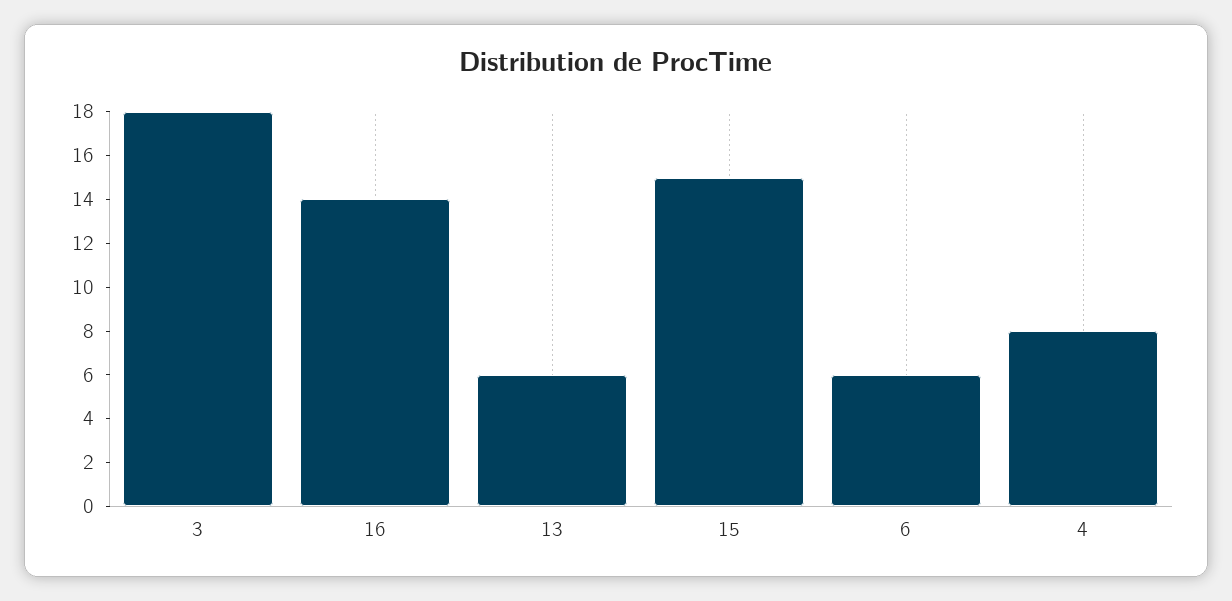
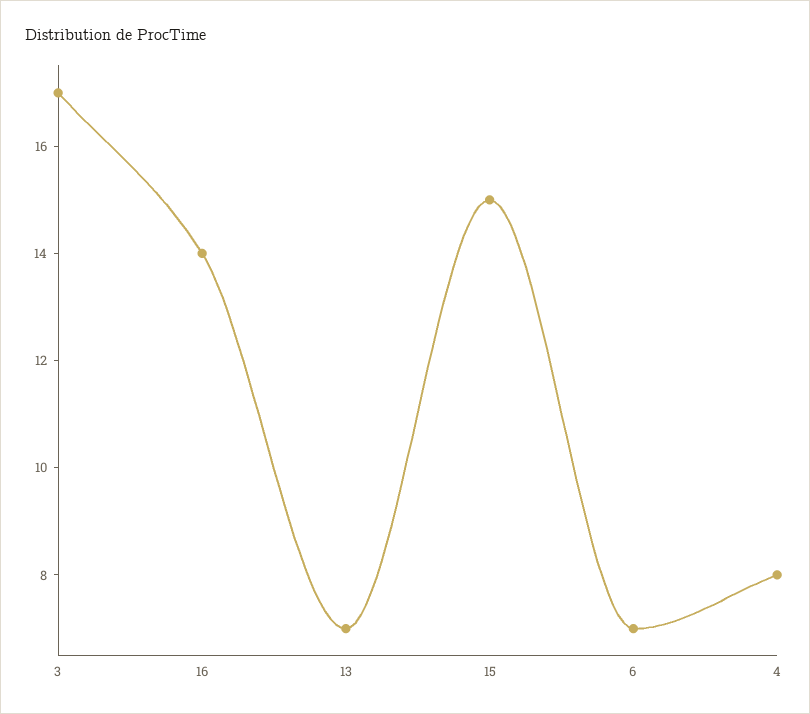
  {
-   "3": 18,
+   "3": 17,
    "16": 14,
-   "13": 6,
+   "13": 7,
    "15": 15,
-   "6": 6,
+   "6": 7,
    "4": 8
  }

